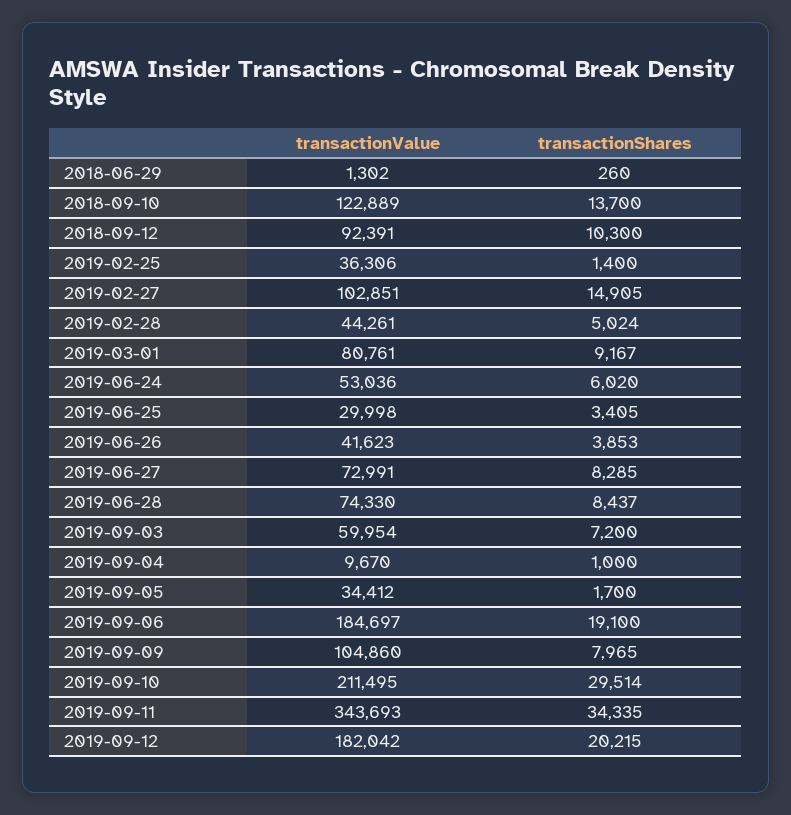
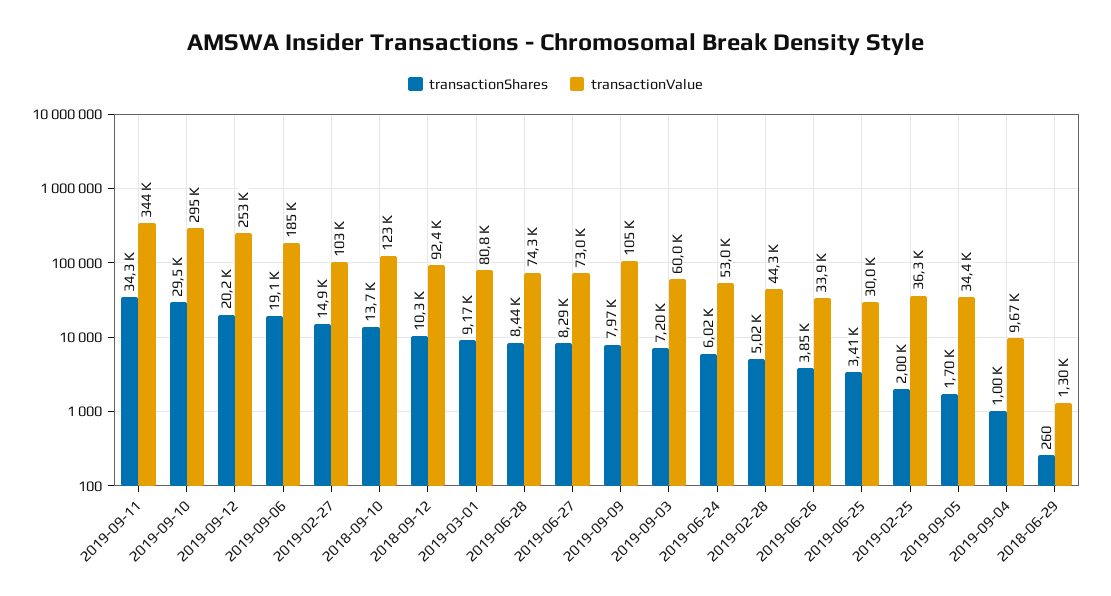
  {
    "transactionValue": {
      "2018-06-29": 1302,
      "2018-09-10": 122889,
      "2018-09-12": 92391,
      "2019-02-25": 36306,
      "2019-02-27": 102851,
      "2019-02-28": 44261,
      "2019-03-01": 80761,
      "2019-06-24": 53036,
      "2019-06-25": 29998,
-     "2019-06-26": 41623,
+     "2019-06-26": 33900,
      "2019-06-27": 72991,
      "2019-06-28": 74330,
      "2019-09-03": 59954,
      "2019-09-04": 9670,
      "2019-09-05": 34412,
      "2019-09-06": 184697,
      "2019-09-09": 104860,
-     "2019-09-10": 211495,
+     "2019-09-10": 295000,
      "2019-09-11": 343693,
-     "2019-09-12": 182042
+     "2019-09-12": 253000
    },
    "transactionShares": {
      "2018-06-29": 260,
      "2018-09-10": 13700,
      "2018-09-12": 10300,
-     "2019-02-25": 1400,
+     "2019-02-25": 2000,
      "2019-02-27": 14905,
      "2019-02-28": 5024,
      "2019-03-01": 9167,
      "2019-06-24": 6020,
      "2019-06-25": 3405,
      "2019-06-26": 3853,
      "2019-06-27": 8285,
      "2019-06-28": 8437,
      "2019-09-03": 7200,
      "2019-09-04": 1000,
      "2019-09-05": 1700,
      "2019-09-06": 19100,
      "2019-09-09": 7965,
      "2019-09-10": 29514,
      "2019-09-11": 34335,
      "2019-09-12": 20215
    }
  }

